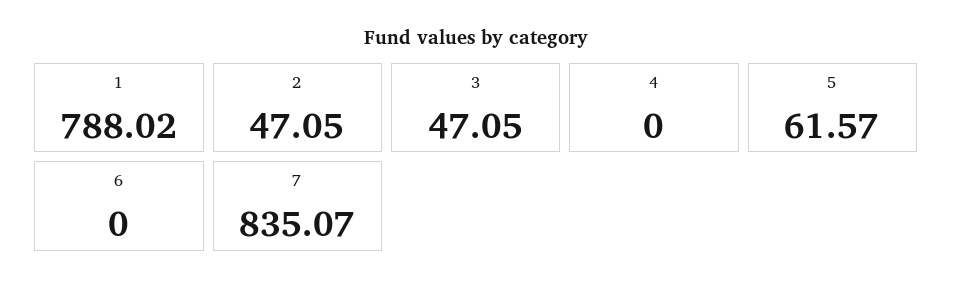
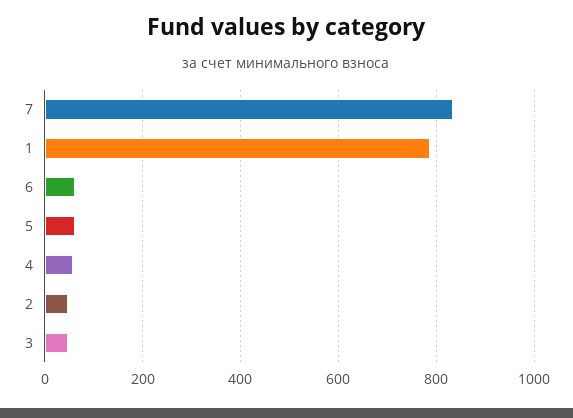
  {
    "1": 788.02,
    "2": 47.05,
    "3": 47.05,
-   "4": 0,
+   "4": 60,
    "5": 61.57,
-   "6": 0,
+   "6": 60,
    "7": 835.07
  }

